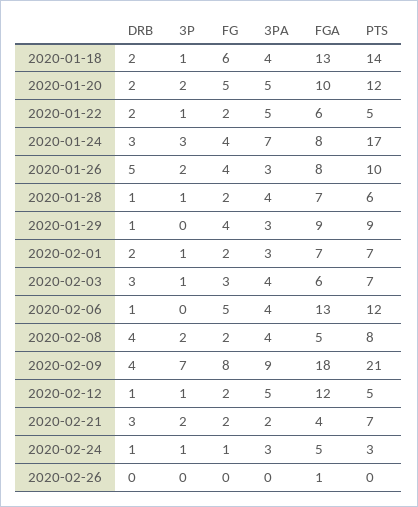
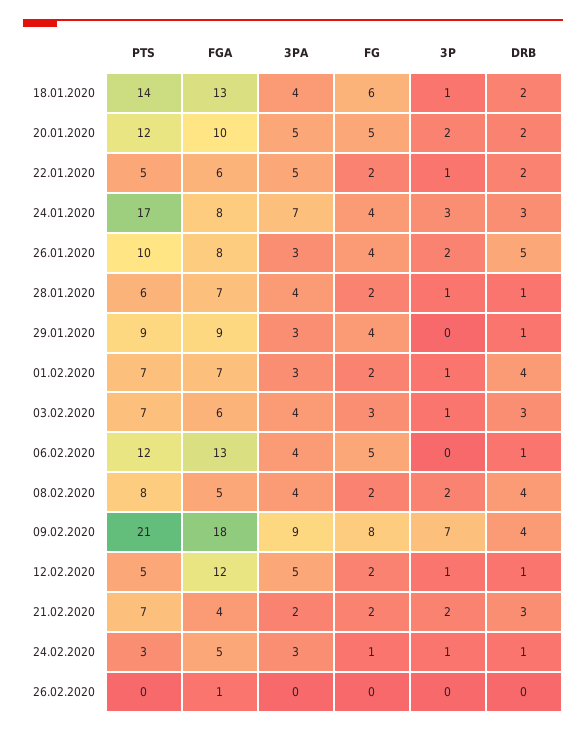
  {
    "DRB": {
      "2020-01-18": 2,
      "2020-01-20": 2,
      "2020-01-22": 2,
      "2020-01-24": 3,
      "2020-01-26": 5,
      "2020-01-28": 1,
      "2020-01-29": 1,
-     "2020-02-01": 2,
+     "2020-02-01": 4,
      "2020-02-03": 3,
      "2020-02-06": 1,
      "2020-02-08": 4,
      "2020-02-09": 4,
      "2020-02-12": 1,
      "2020-02-21": 3,
      "2020-02-24": 1,
      "2020-02-26": 0
    },
    "3P": {
      "2020-01-18": 1,
      "2020-01-20": 2,
      "2020-01-22": 1,
      "2020-01-24": 3,
      "2020-01-26": 2,
      "2020-01-28": 1,
      "2020-01-29": 0,
      "2020-02-01": 1,
      "2020-02-03": 1,
      "2020-02-06": 0,
      "2020-02-08": 2,
      "2020-02-09": 7,
      "2020-02-12": 1,
      "2020-02-21": 2,
      "2020-02-24": 1,
      "2020-02-26": 0
    },
    "FG": {
      "2020-01-18": 6,
      "2020-01-20": 5,
      "2020-01-22": 2,
      "2020-01-24": 4,
      "2020-01-26": 4,
      "2020-01-28": 2,
      "2020-01-29": 4,
      "2020-02-01": 2,
      "2020-02-03": 3,
      "2020-02-06": 5,
      "2020-02-08": 2,
      "2020-02-09": 8,
      "2020-02-12": 2,
      "2020-02-21": 2,
      "2020-02-24": 1,
      "2020-02-26": 0
    },
    "3PA": {
      "2020-01-18": 4,
      "2020-01-20": 5,
      "2020-01-22": 5,
      "2020-01-24": 7,
      "2020-01-26": 3,
      "2020-01-28": 4,
      "2020-01-29": 3,
      "2020-02-01": 3,
      "2020-02-03": 4,
      "2020-02-06": 4,
      "2020-02-08": 4,
      "2020-02-09": 9,
      "2020-02-12": 5,
      "2020-02-21": 2,
      "2020-02-24": 3,
      "2020-02-26": 0
    },
    "FGA": {
      "2020-01-18": 13,
      "2020-01-20": 10,
      "2020-01-22": 6,
      "2020-01-24": 8,
      "2020-01-26": 8,
      "2020-01-28": 7,
      "2020-01-29": 9,
      "2020-02-01": 7,
      "2020-02-03": 6,
      "2020-02-06": 13,
      "2020-02-08": 5,
      "2020-02-09": 18,
      "2020-02-12": 12,
      "2020-02-21": 4,
      "2020-02-24": 5,
      "2020-02-26": 1
    },
    "PTS": {
      "2020-01-18": 14,
      "2020-01-20": 12,
      "2020-01-22": 5,
      "2020-01-24": 17,
      "2020-01-26": 10,
      "2020-01-28": 6,
      "2020-01-29": 9,
      "2020-02-01": 7,
      "2020-02-03": 7,
      "2020-02-06": 12,
      "2020-02-08": 8,
      "2020-02-09": 21,
      "2020-02-12": 5,
      "2020-02-21": 7,
      "2020-02-24": 3,
      "2020-02-26": 0
    }
  }

